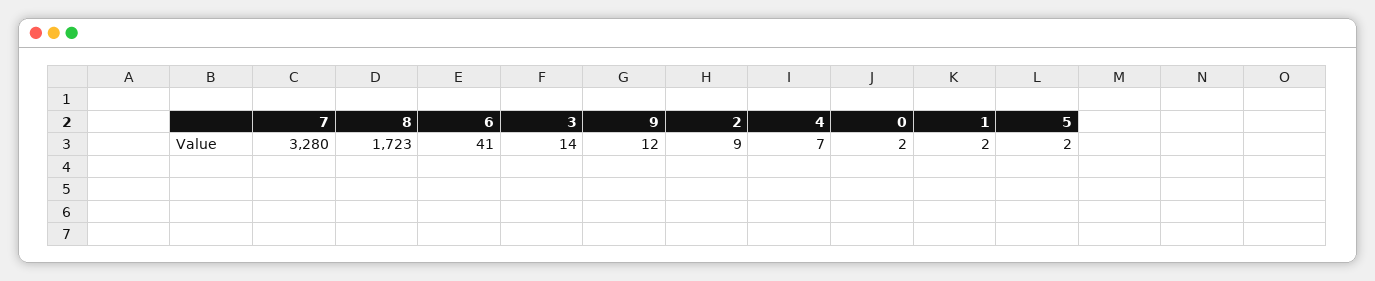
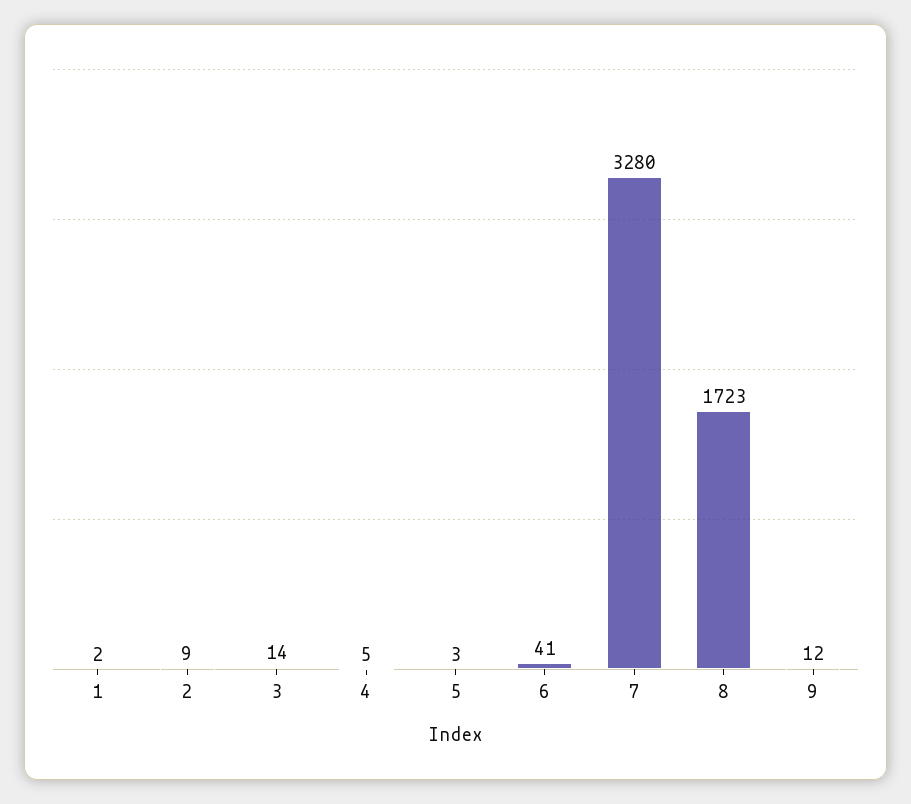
  {
    "7": 3280,
    "8": 1723,
    "6": 41,
    "3": 14,
    "9": 12,
    "2": 9,
-   "4": 7,
+   "4": 5,
-   "0": 2,
    "1": 2,
-   "5": 2
+   "5": 3
  }

